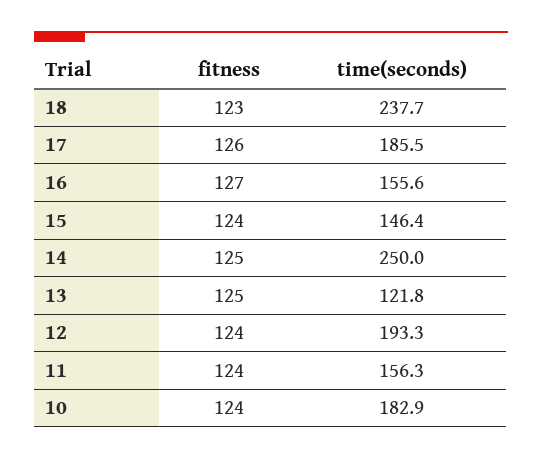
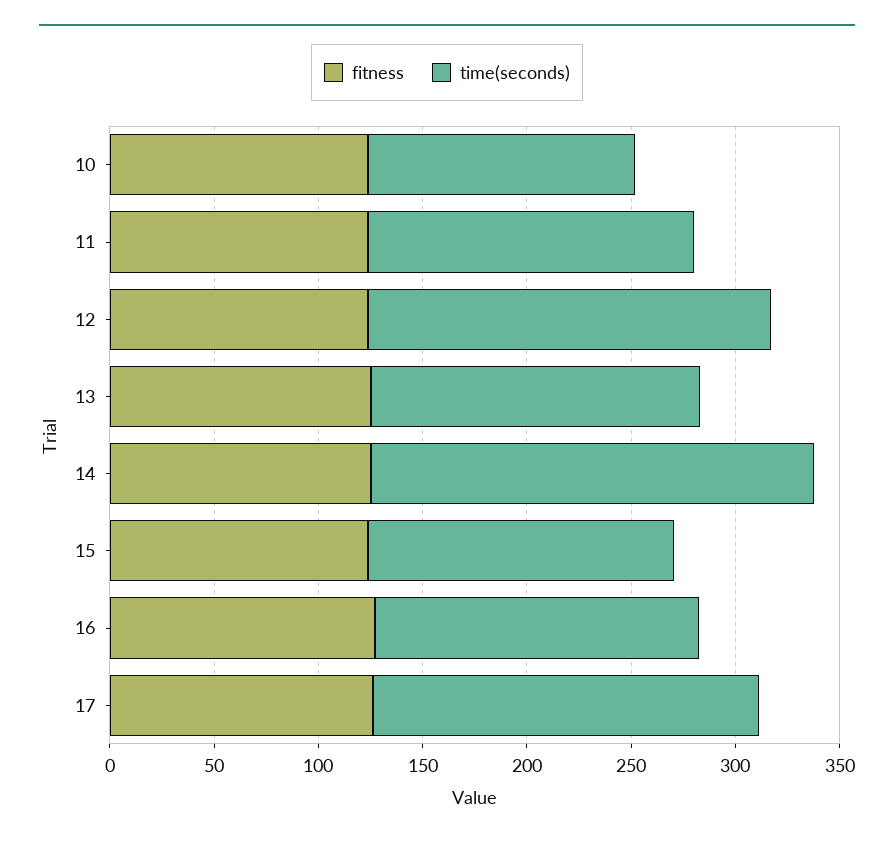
  {
    "fitness": {
-     "18": 123,
      "17": 126,
      "16": 127,
      "15": 124,
      "14": 125,
      "13": 125,
      "12": 124,
      "11": 124,
      "10": 124
    },
    "time(seconds)": {
-     "18": 237.7,
      "17": 185.5,
      "16": 155.6,
      "15": 146.4,
-     "14": 250,
+     "14": 210,
-     "13": 121.8,
+     "13": 160,
      "12": 193.3,
      "11": 156.3,
-     "10": 182.9
+     "10": 130
    }
  }

